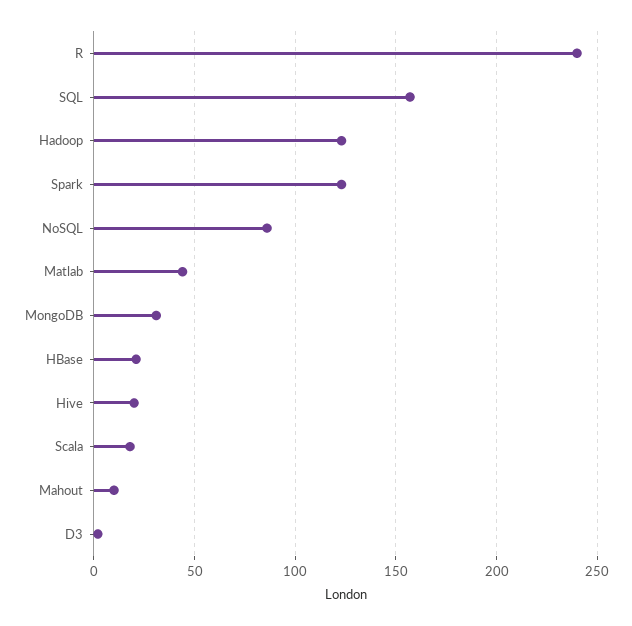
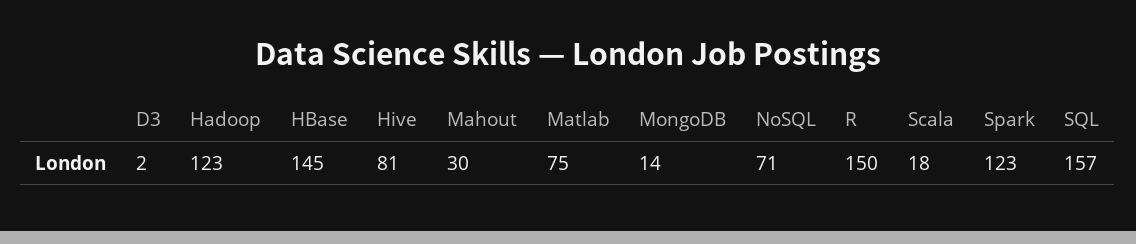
  {
-   "R": 240,
+   "R": 150,
    "SQL": 157,
    "Hadoop": 123,
    "Spark": 123,
-   "NoSQL": 85,
+   "NoSQL": 71,
-   "Matlab": 45,
+   "Matlab": 75,
-   "MongoDB": 30,
+   "MongoDB": 14,
-   "HBase": 20,
+   "HBase": 145,
-   "Hive": 20,
+   "Hive": 81,
    "Scala": 18,
-   "Mahout": 10,
+   "Mahout": 30,
    "D3": 2
  }

